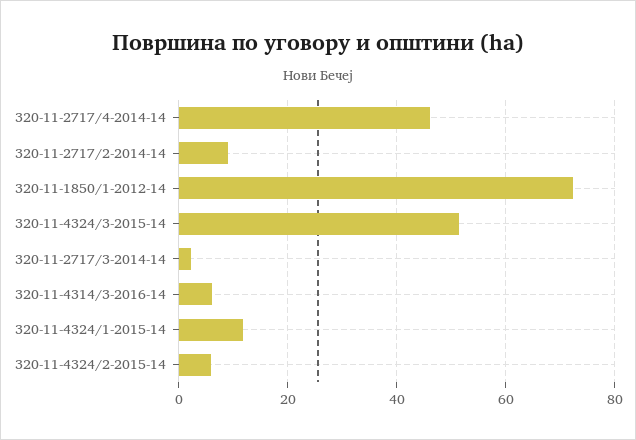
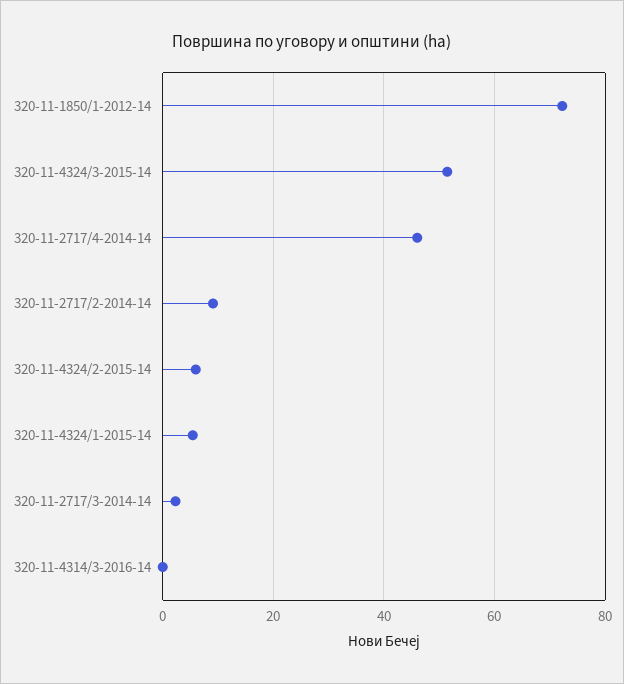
  {
    "320-11-2717/4-2014-14": 46,
    "320-11-2717/2-2014-14": 10,
    "320-11-1850/1-2012-14": 72,
    "320-11-4324/3-2015-14": 52,
    "320-11-2717/3-2014-14": 2,
-   "320-11-4314/3-2016-14": 6,
+   "320-11-4314/3-2016-14": 0,
-   "320-11-4324/1-2015-14": 12,
+   "320-11-4324/1-2015-14": 6,
    "320-11-4324/2-2015-14": 6
  }

